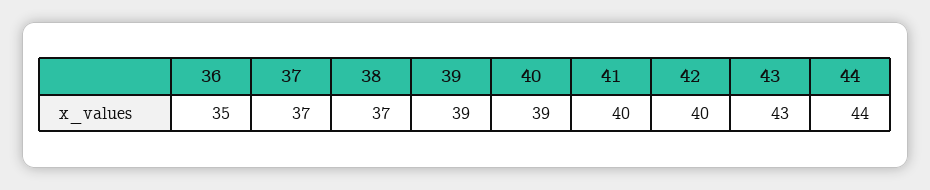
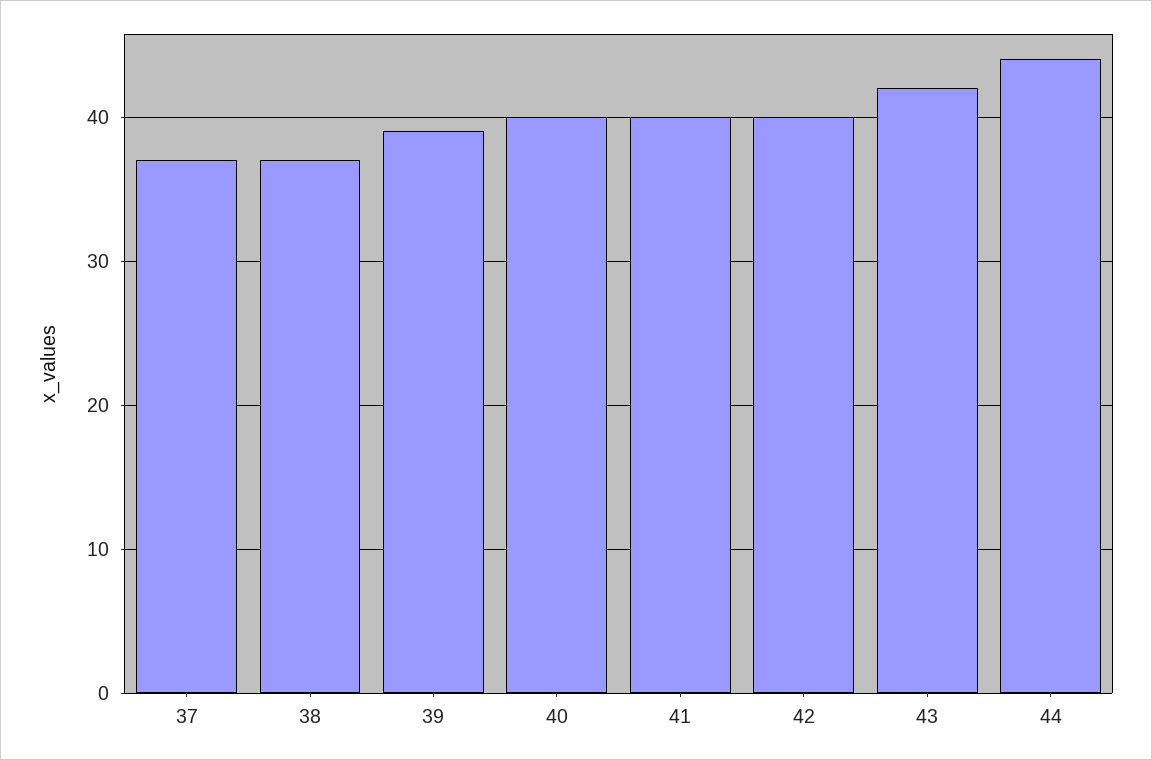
  {
-   "36": 35,
    "37": 37,
    "38": 37,
    "39": 39,
-   "40": 39,
+   "40": 40,
    "41": 40,
    "42": 40,
-   "43": 43,
+   "43": 42,
    "44": 44
  }

